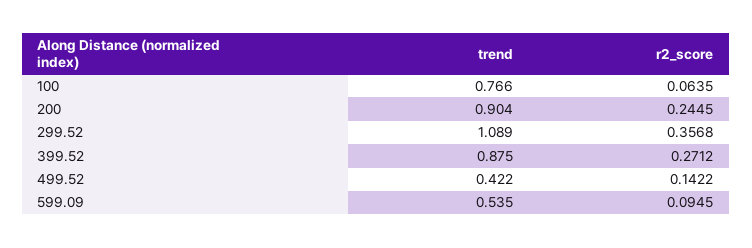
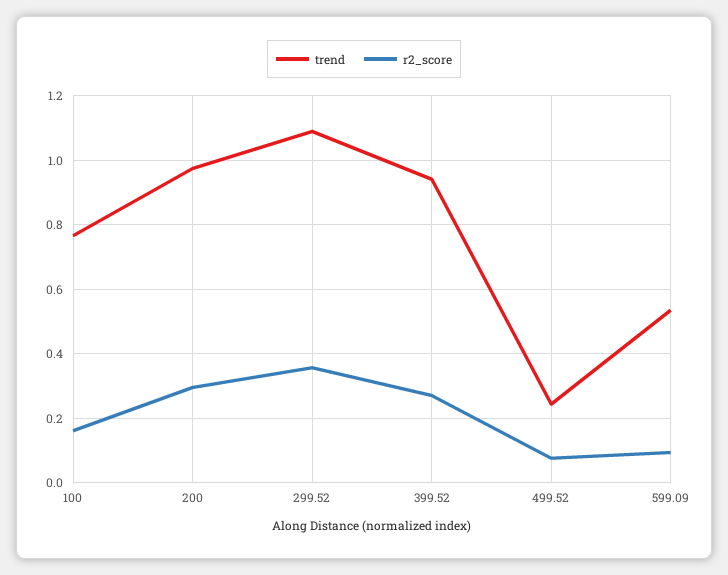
  {
    "trend": {
      "100": 0.766,
-     "200": 0.904,
+     "200": 0.98,
      "299.52": 1.089,
-     "399.52": 0.875,
+     "399.52": 0.94,
-     "499.52": 0.422,
+     "499.52": 0.24,
      "599.09": 0.535
    },
    "r2_score": {
-     "100": 0.0635,
+     "100": 0.16,
-     "200": 0.2445,
+     "200": 0.3,
      "299.52": 0.3568,
      "399.52": 0.2712,
-     "499.52": 0.1422,
+     "499.52": 0.08,
      "599.09": 0.0945
    }
  }

